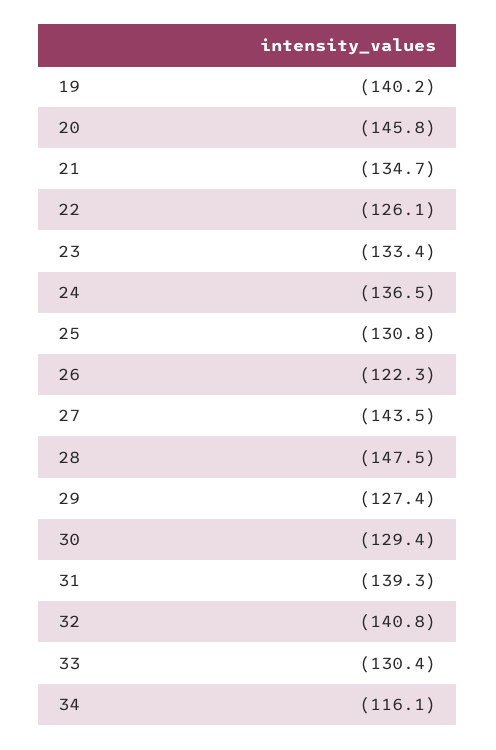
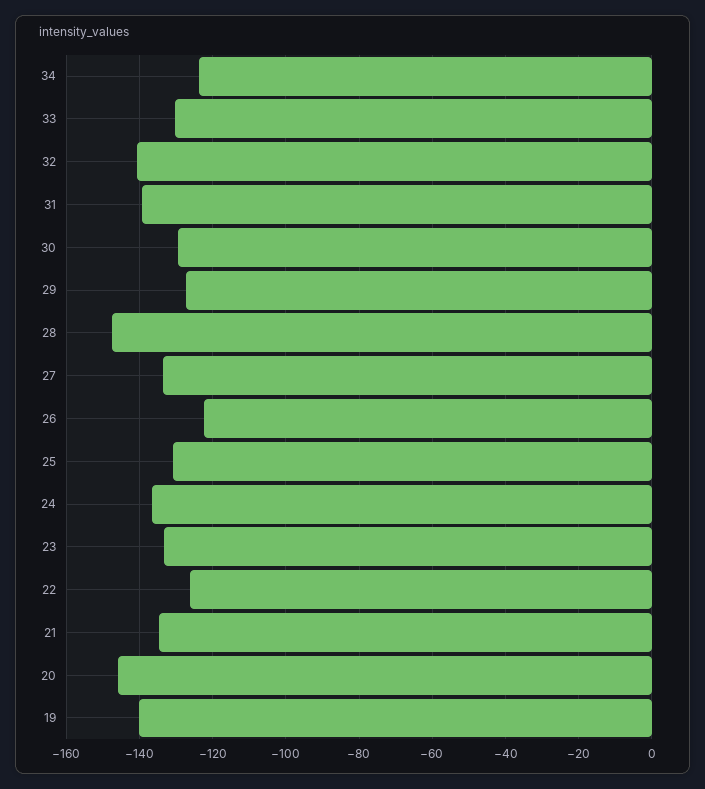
  {
    "19": -140.2,
    "20": -145.8,
    "21": -134.7,
    "22": -126.1,
    "23": -133.4,
    "24": -136.5,
    "25": -130.8,
    "26": -122.3,
-   "27": -143.5,
+   "27": -134,
    "28": -147.5,
    "29": -127.4,
    "30": -129.4,
    "31": -139.3,
    "32": -140.8,
    "33": -130.4,
-   "34": -116.1
+   "34": -124
  }

